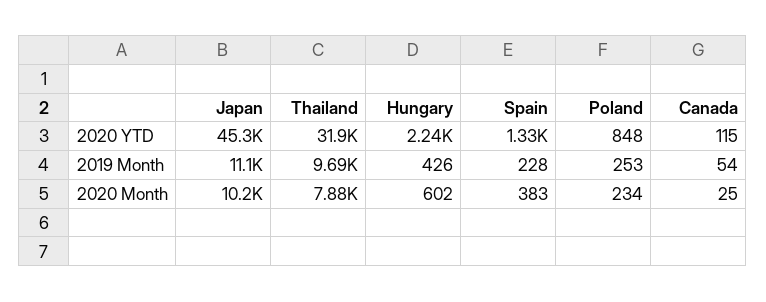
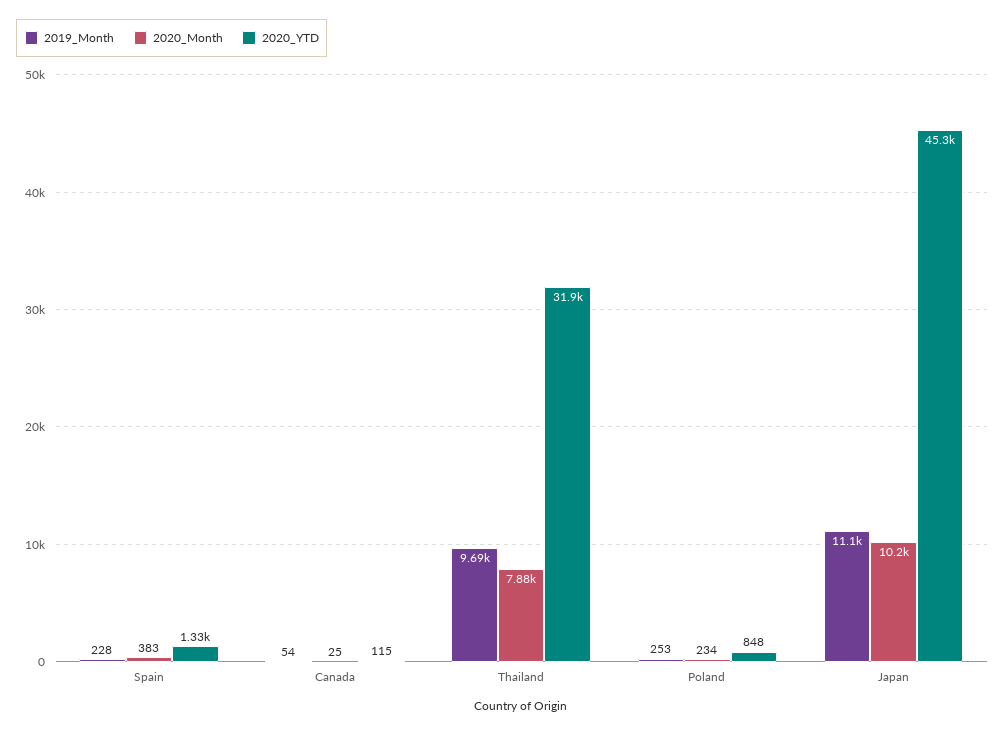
  {
    "2020 YTD": {
      "Japan": 45300,
      "Thailand": 31900,
-     "Hungary": 2240,
      "Spain": 1330,
      "Poland": 848,
      "Canada": 115
    },
    "2019 Month": {
      "Japan": 11100,
      "Thailand": 9690,
-     "Hungary": 426,
      "Spain": 228,
      "Poland": 253,
      "Canada": 54
    },
    "2020 Month": {
      "Japan": 10200,
      "Thailand": 7880,
-     "Hungary": 602,
      "Spain": 383,
      "Poland": 234,
      "Canada": 25
    }
  }

